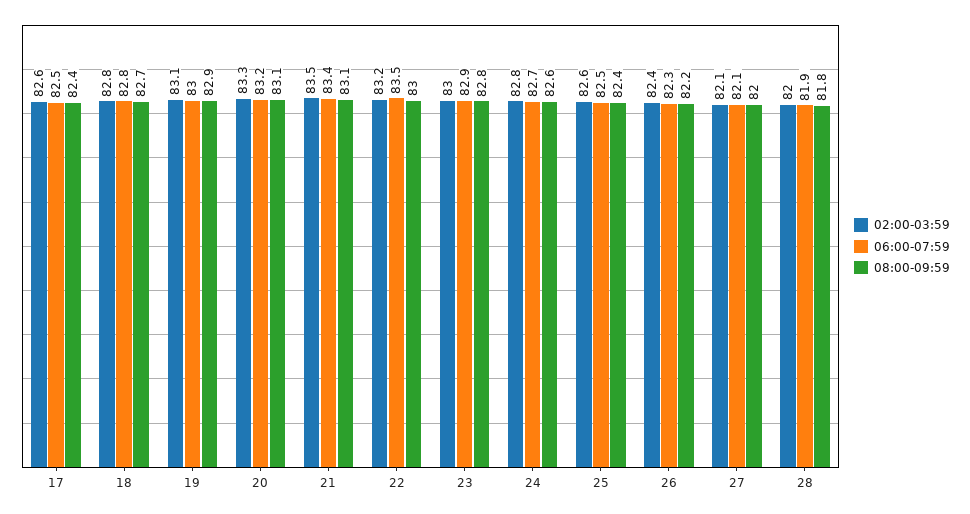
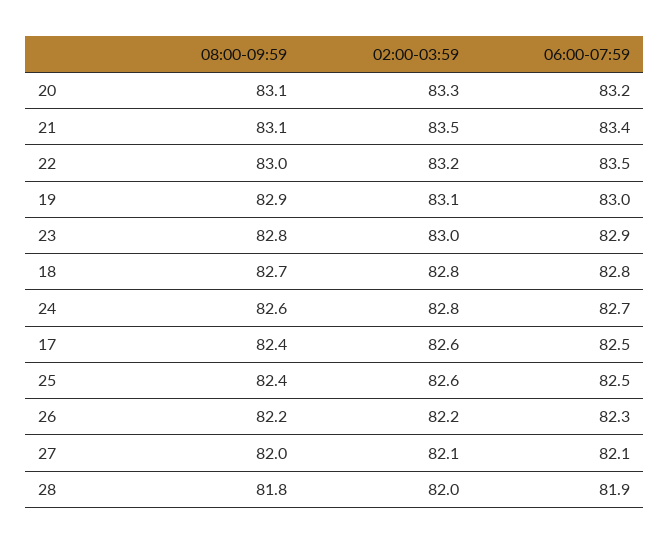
  {
    "02:00-03:59": {
      "17": 82.6,
      "18": 82.8,
      "19": 83.1,
      "20": 83.3,
      "21": 83.5,
      "22": 83.2,
      "23": 83,
      "24": 82.8,
      "25": 82.6,
-     "26": 82.4,
+     "26": 82.2,
      "27": 82.1,
      "28": 82
    },
    "06:00-07:59": {
      "17": 82.5,
      "18": 82.8,
      "19": 83,
      "20": 83.2,
      "21": 83.4,
      "22": 83.5,
      "23": 82.9,
      "24": 82.7,
      "25": 82.5,
      "26": 82.3,
      "27": 82.1,
      "28": 81.9
    },
    "08:00-09:59": {
      "17": 82.4,
      "18": 82.7,
      "19": 82.9,
      "20": 83.1,
      "21": 83.1,
      "22": 83,
      "23": 82.8,
      "24": 82.6,
      "25": 82.4,
      "26": 82.2,
      "27": 82,
      "28": 81.8
    }
  }

